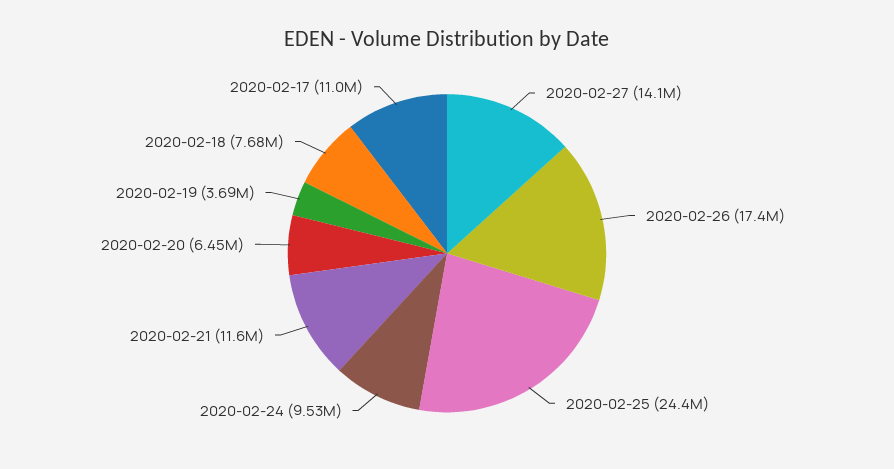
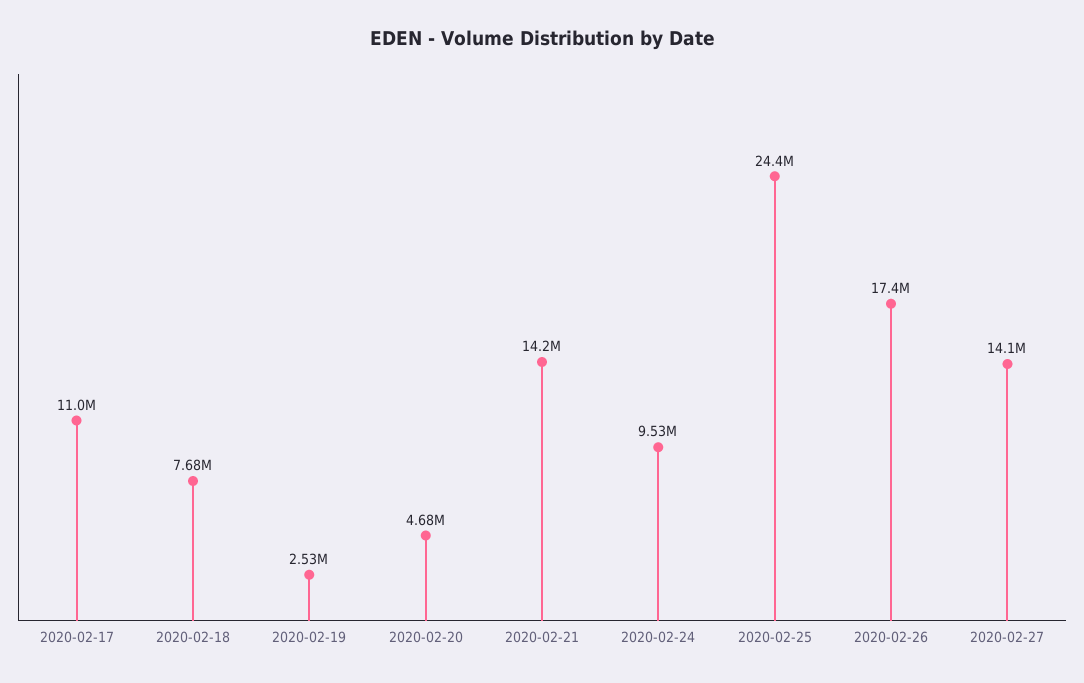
  {
    "2020-02-27": 14100000,
    "2020-02-26": 17400000,
    "2020-02-25": 24400000,
    "2020-02-24": 9530000,
-   "2020-02-21": 11600000,
+   "2020-02-21": 14200000,
-   "2020-02-20": 6450000,
+   "2020-02-20": 4680000,
-   "2020-02-19": 3690000,
+   "2020-02-19": 2530000,
    "2020-02-18": 7680000,
    "2020-02-17": 11000000
  }

